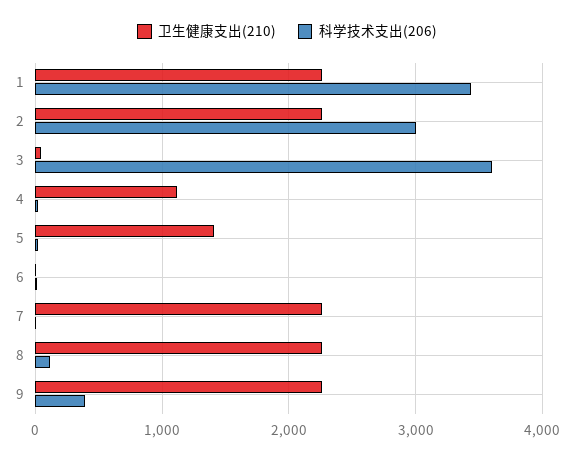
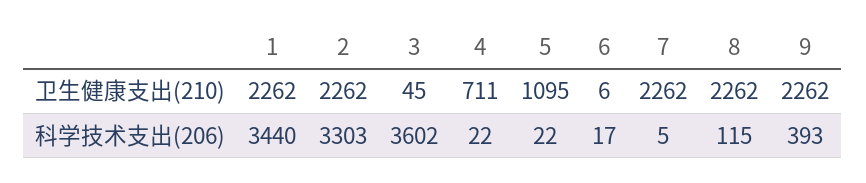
  {
    "卫生健康支出(210)": {
      "1": 2262,
      "2": 2262,
      "3": 45,
-     "4": 1100,
+     "4": 711,
-     "5": 1400,
+     "5": 1095,
      "6": 6,
      "7": 2262,
      "8": 2262,
      "9": 2262
    },
    "科学技术支出(206)": {
      "1": 3440,
-     "2": 3000,
+     "2": 3303,
      "3": 3602,
      "4": 22,
      "5": 22,
      "6": 17,
      "7": 5,
      "8": 115,
      "9": 393
    }
  }

